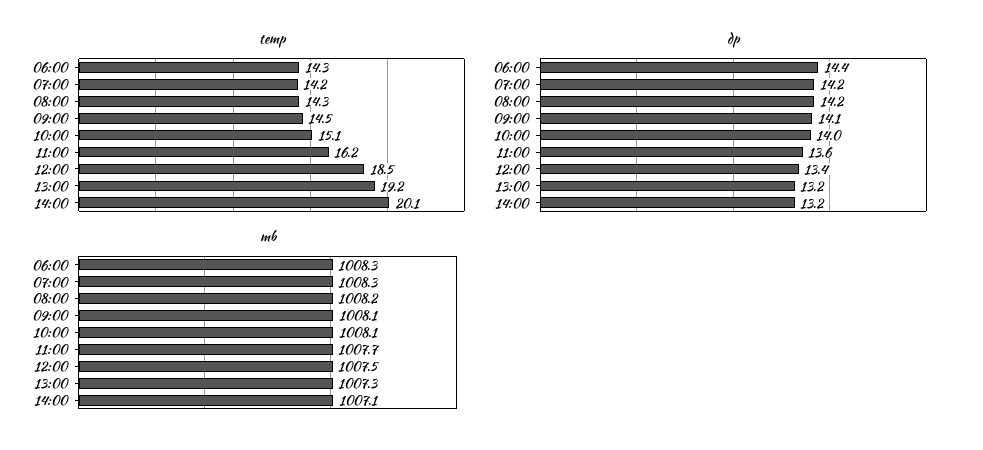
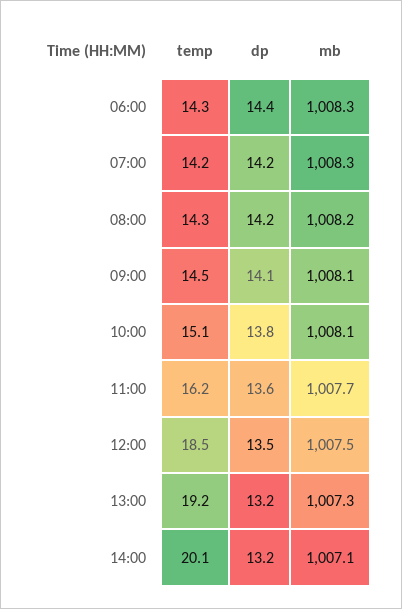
  {
    "temp": {
      "06:00": 14.3,
      "07:00": 14.2,
      "08:00": 14.3,
      "09:00": 14.5,
      "10:00": 15.1,
      "11:00": 16.2,
      "12:00": 18.5,
      "13:00": 19.2,
      "14:00": 20.1
    },
    "dp": {
      "06:00": 14.4,
      "07:00": 14.2,
      "08:00": 14.2,
      "09:00": 14.1,
-     "10:00": 14,
+     "10:00": 13.8,
      "11:00": 13.6,
-     "12:00": 13.4,
+     "12:00": 13.5,
      "13:00": 13.2,
      "14:00": 13.2
    },
    "mb": {
      "06:00": 1008.3,
      "07:00": 1008.3,
      "08:00": 1008.2,
      "09:00": 1008.1,
      "10:00": 1008.1,
      "11:00": 1007.7,
      "12:00": 1007.5,
      "13:00": 1007.3,
      "14:00": 1007.1
    }
  }

